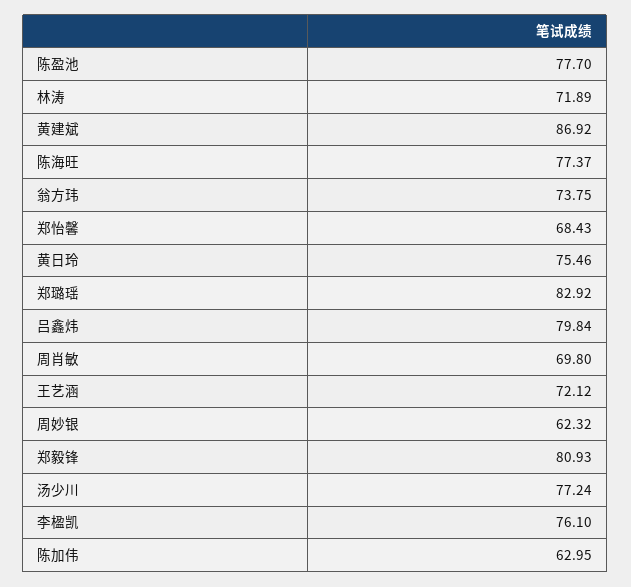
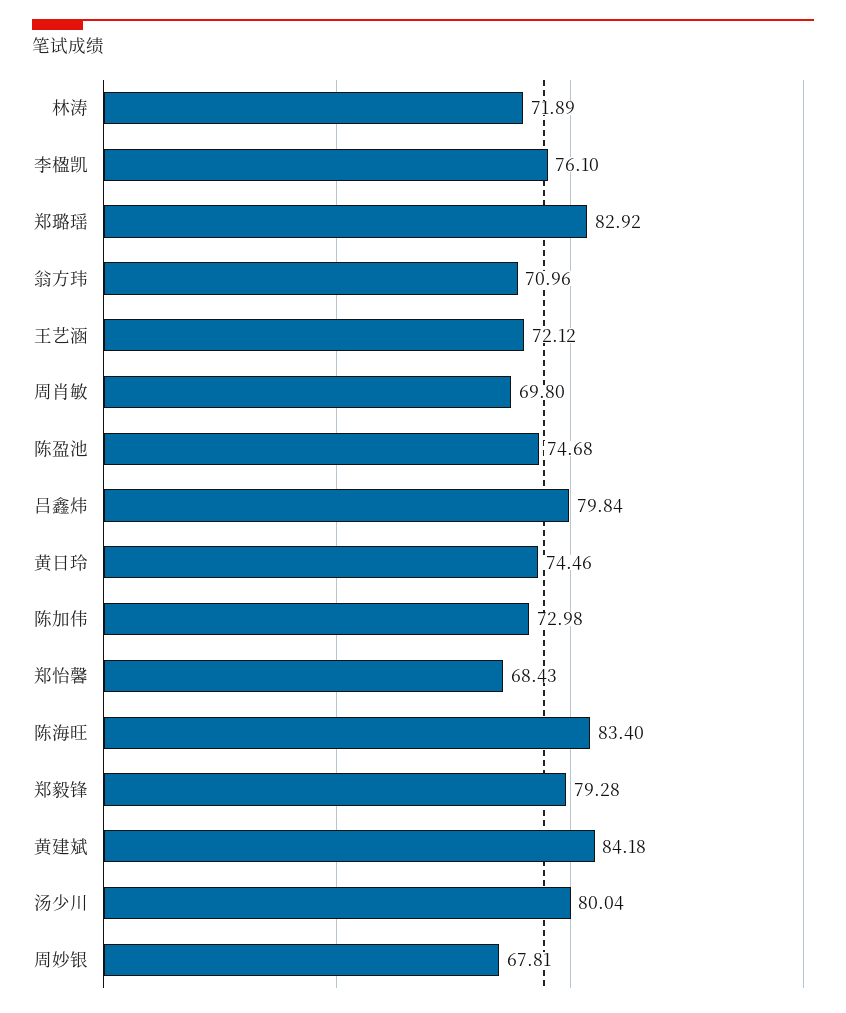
  {
-   "陈盈池": 77.7,
+   "陈盈池": 74.68,
    "林涛": 71.89,
-   "黄建斌": 86.92,
+   "黄建斌": 84.18,
-   "陈海旺": 77.37,
+   "陈海旺": 83.4,
-   "翁方玮": 73.75,
+   "翁方玮": 70.96,
    "郑怡馨": 68.43,
-   "黄日玲": 75.46,
+   "黄日玲": 74.46,
    "郑璐瑶": 82.92,
    "吕鑫炜": 79.84,
    "周肖敏": 69.8,
    "王艺涵": 72.12,
-   "周妙银": 62.32,
+   "周妙银": 67.81,
-   "郑毅锋": 80.93,
+   "郑毅锋": 79.28,
-   "汤少川": 77.24,
+   "汤少川": 80.04,
    "李楹凯": 76.1,
-   "陈加伟": 62.95
+   "陈加伟": 72.98
  }

